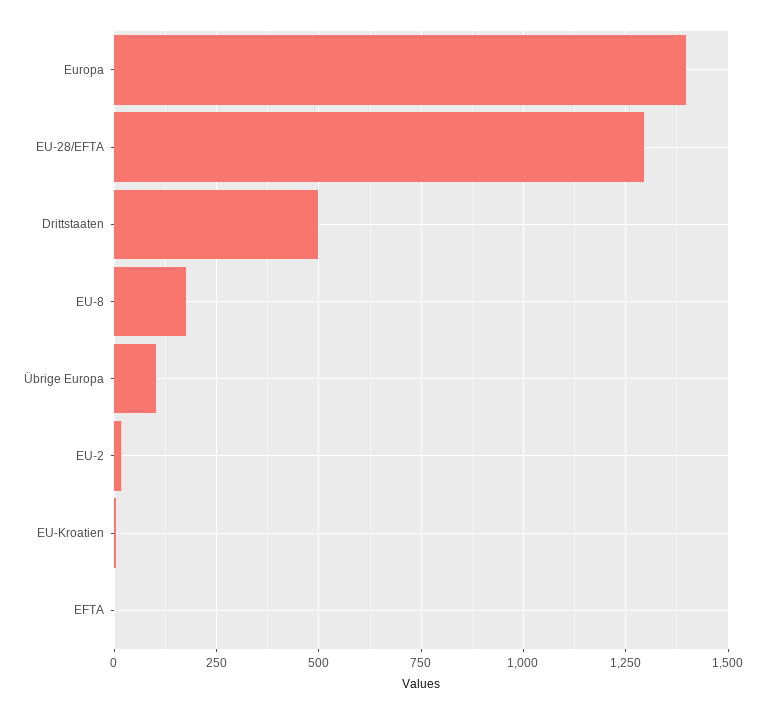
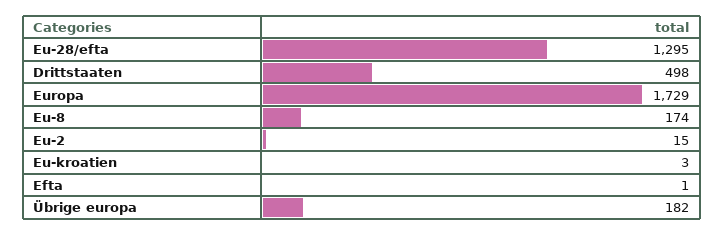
  {
-   "Europa": 1400,
+   "Europa": 1729,
    "EU-28/EFTA": 1295,
    "Drittstaaten": 498,
    "EU-8": 174,
-   "Übrige Europa": 100,
+   "Übrige Europa": 182,
    "EU-2": 15,
    "EU-Kroatien": 3,
    "EFTA": 1
  }

